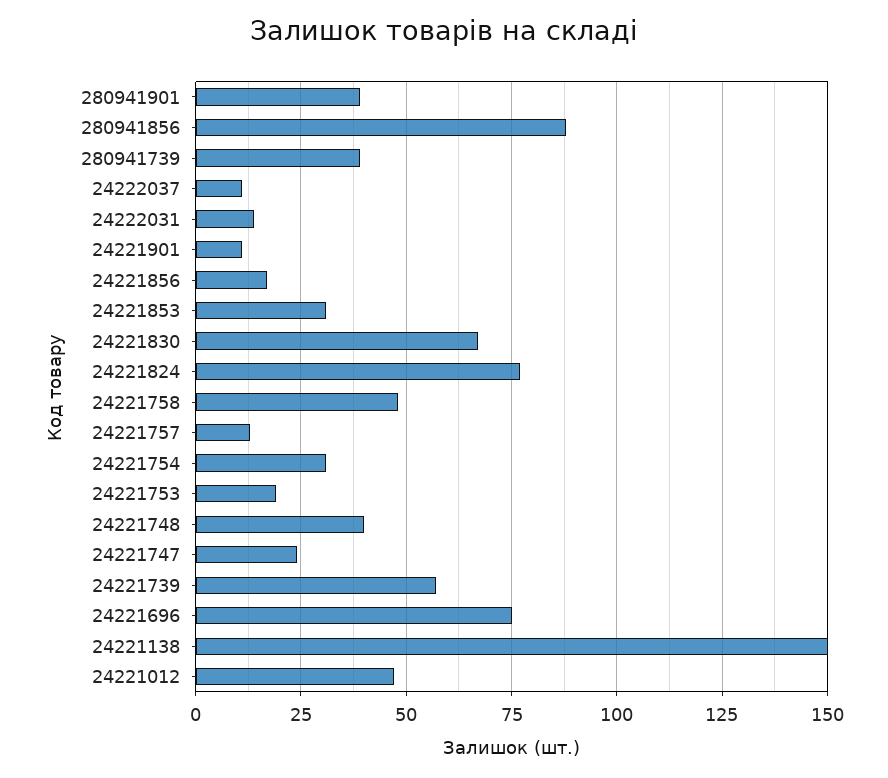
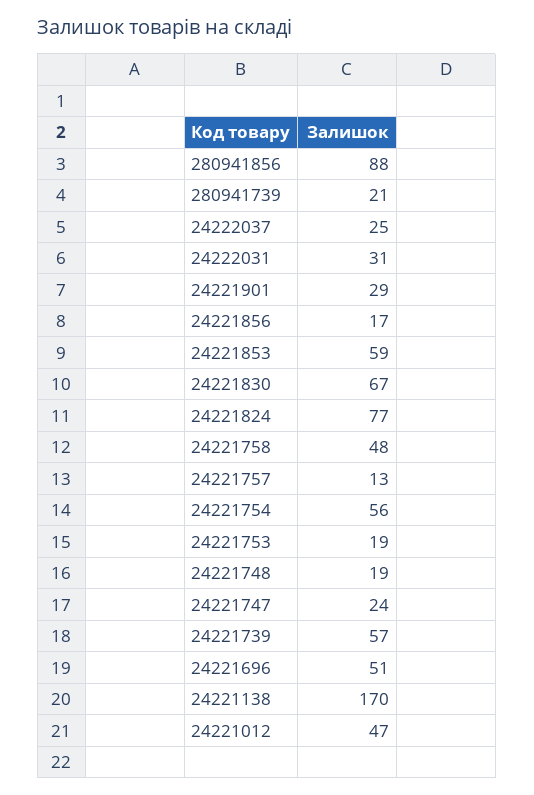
  {
-   "280941901": 40,
    "280941856": 88,
-   "280941739": 40,
+   "280941739": 21,
-   "24222037": 10,
+   "24222037": 25,
-   "24222031": 15,
+   "24222031": 31,
-   "24221901": 10,
+   "24221901": 29,
    "24221856": 17,
-   "24221853": 30,
+   "24221853": 59,
    "24221830": 67,
    "24221824": 77,
    "24221758": 48,
    "24221757": 13,
-   "24221754": 30,
+   "24221754": 56,
    "24221753": 19,
-   "24221748": 40,
+   "24221748": 19,
    "24221747": 24,
    "24221739": 57,
-   "24221696": 75,
+   "24221696": 51,
-   "24221138": 150,
+   "24221138": 170,
    "24221012": 47
  }

